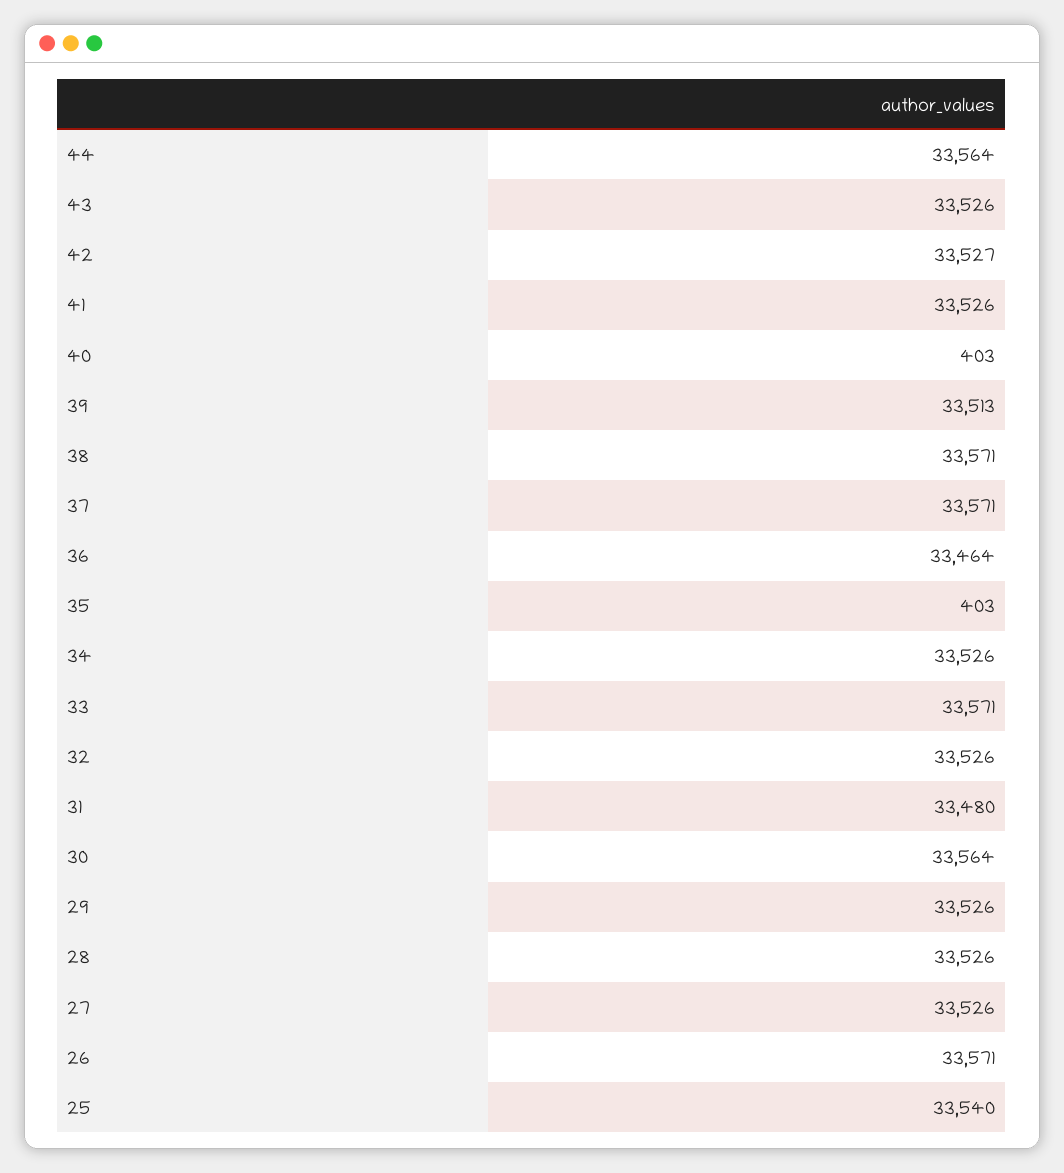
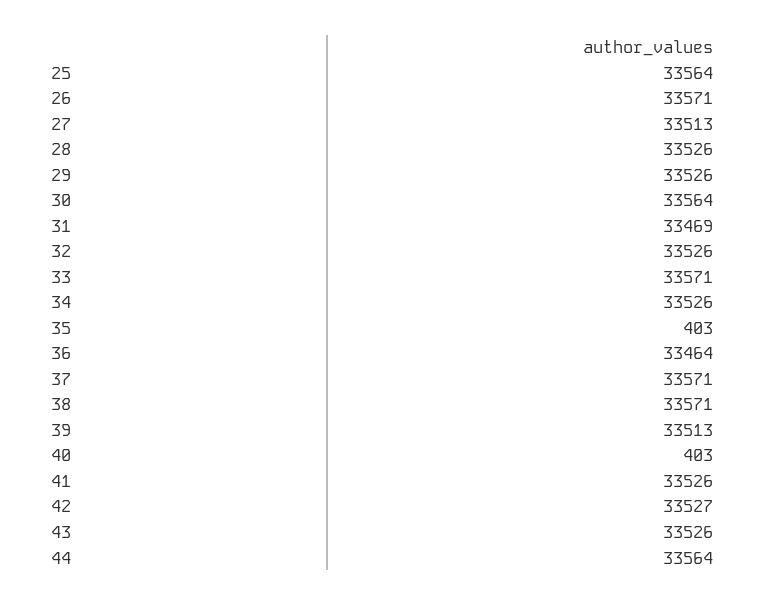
  {
    "44": 33564,
    "43": 33526,
    "42": 33527,
    "41": 33526,
    "40": 403,
    "39": 33513,
    "38": 33571,
    "37": 33571,
    "36": 33464,
    "35": 403,
    "34": 33526,
    "33": 33571,
    "32": 33526,
-   "31": 33480,
+   "31": 33469,
    "30": 33564,
    "29": 33526,
    "28": 33526,
-   "27": 33526,
+   "27": 33513,
    "26": 33571,
-   "25": 33540
+   "25": 33564
  }

